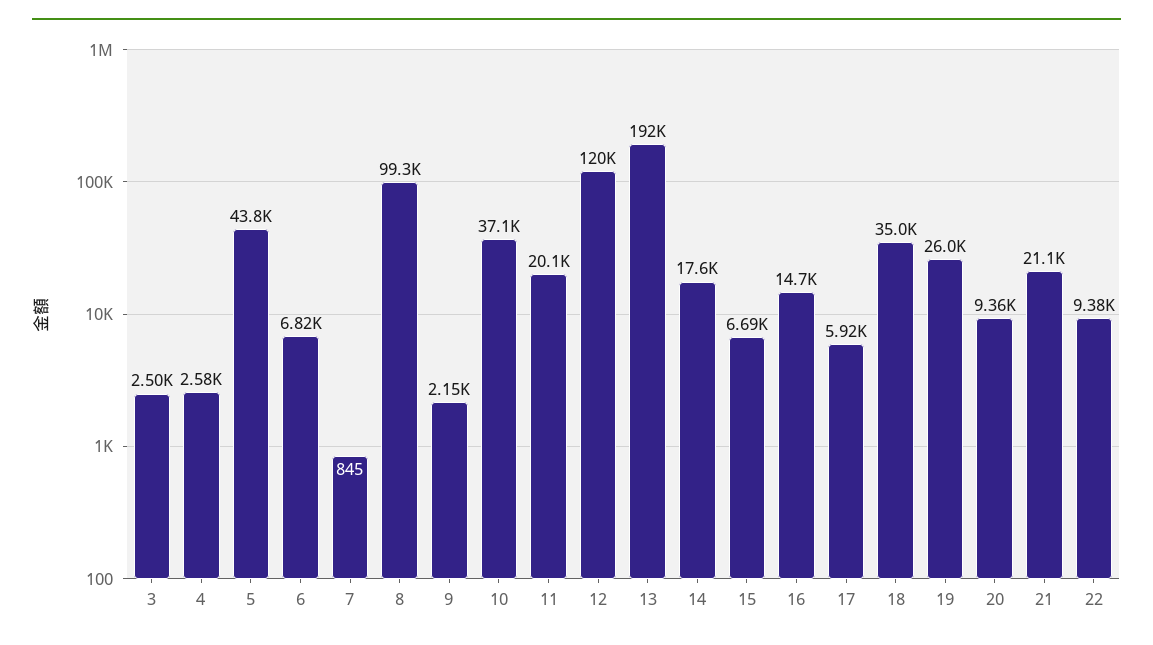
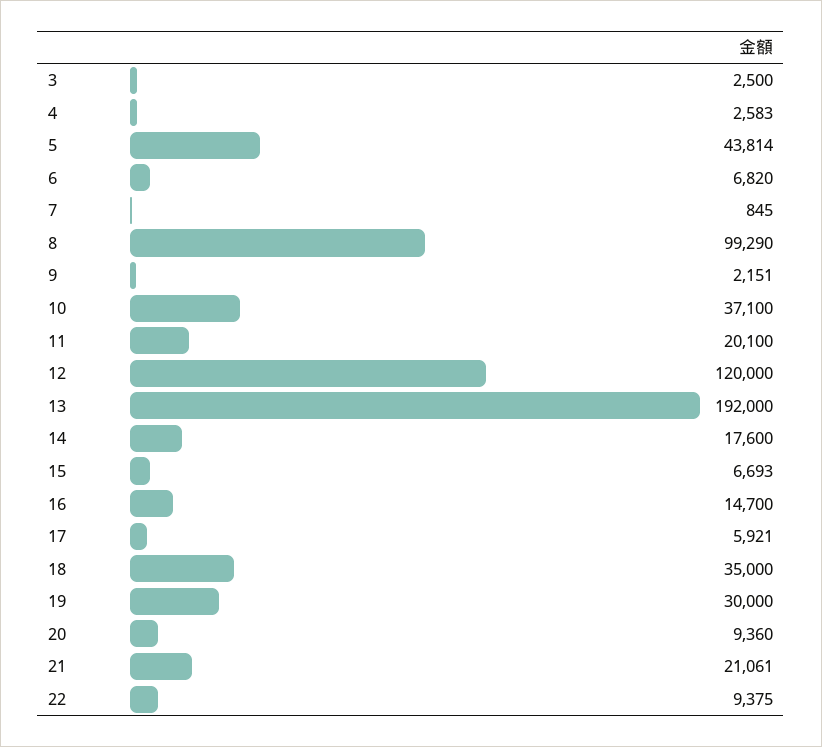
  {
    "3": 2500,
    "4": 2583,
    "5": 43814,
    "6": 6820,
    "7": 845,
    "8": 99290,
    "9": 2151,
    "10": 37100,
    "11": 20100,
    "12": 120000,
    "13": 192000,
    "14": 17600,
    "15": 6693,
    "16": 14700,
    "17": 5921,
    "18": 35000,
-   "19": 26000,
+   "19": 30000,
    "20": 9360,
    "21": 21061,
    "22": 9375
  }

